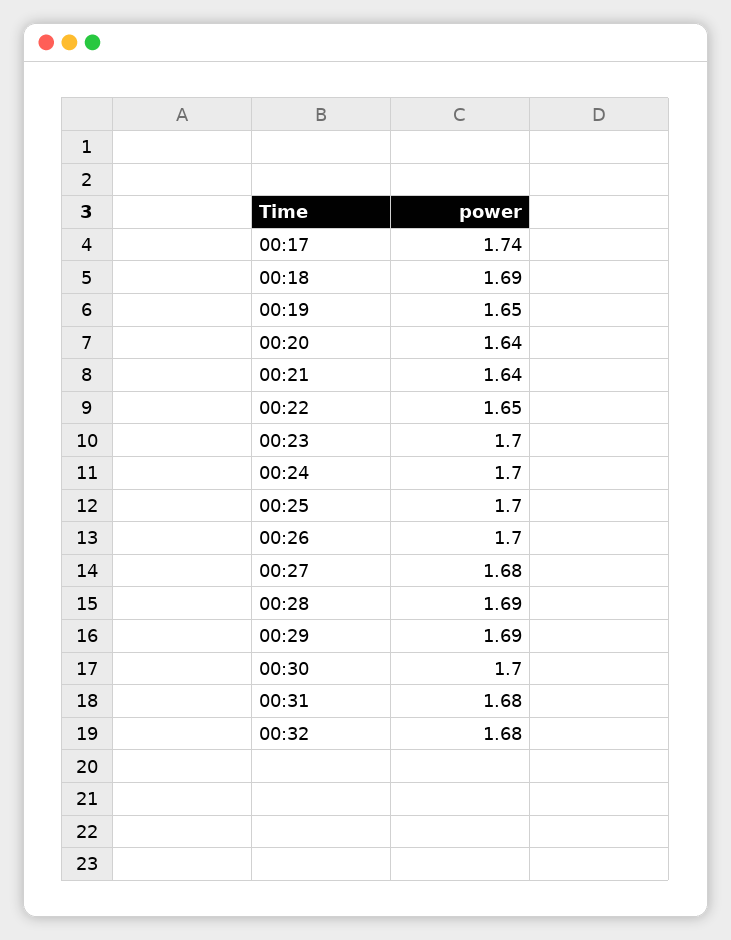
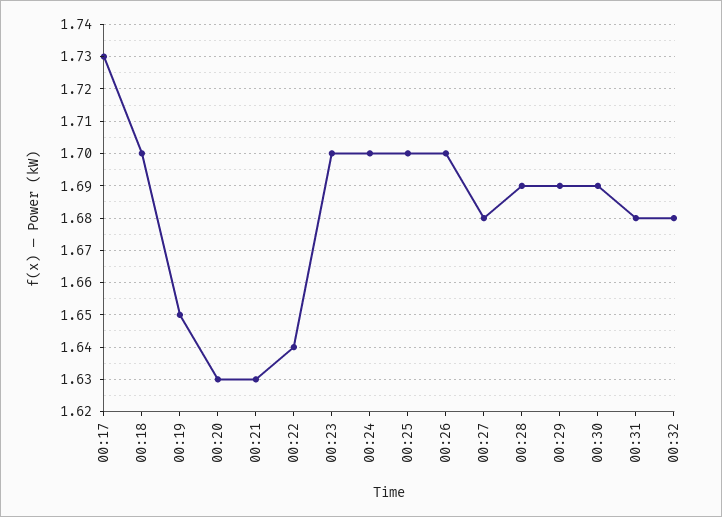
  {
-   "00:17": 1.74,
+   "00:17": 1.73,
-   "00:18": 1.69,
+   "00:18": 1.7,
    "00:19": 1.65,
-   "00:20": 1.64,
+   "00:20": 1.63,
-   "00:21": 1.64,
+   "00:21": 1.63,
-   "00:22": 1.65,
+   "00:22": 1.64,
    "00:23": 1.7,
    "00:24": 1.7,
    "00:25": 1.7,
    "00:26": 1.7,
    "00:27": 1.68,
    "00:28": 1.69,
    "00:29": 1.69,
-   "00:30": 1.7,
+   "00:30": 1.69,
    "00:31": 1.68,
    "00:32": 1.68
  }

